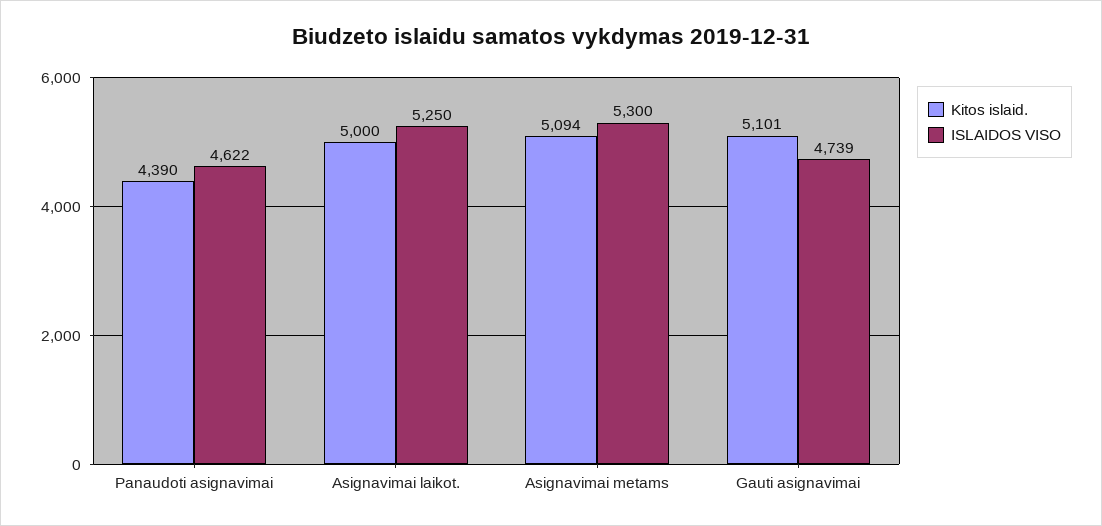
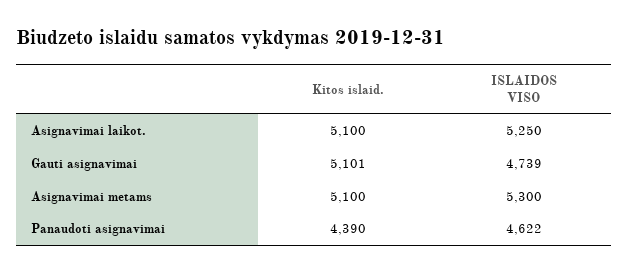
  {
    "Kitos islaid.": {
      "Panaudoti asignavimai": 4390,
-     "Asignavimai laikot.": 5000,
+     "Asignavimai laikot.": 5100,
-     "Asignavimai metams": 5094,
+     "Asignavimai metams": 5100,
      "Gauti asignavimai": 5101
    },
    "ISLAIDOS VISO": {
      "Panaudoti asignavimai": 4622,
      "Asignavimai laikot.": 5250,
      "Asignavimai metams": 5300,
      "Gauti asignavimai": 4739
    }
  }

